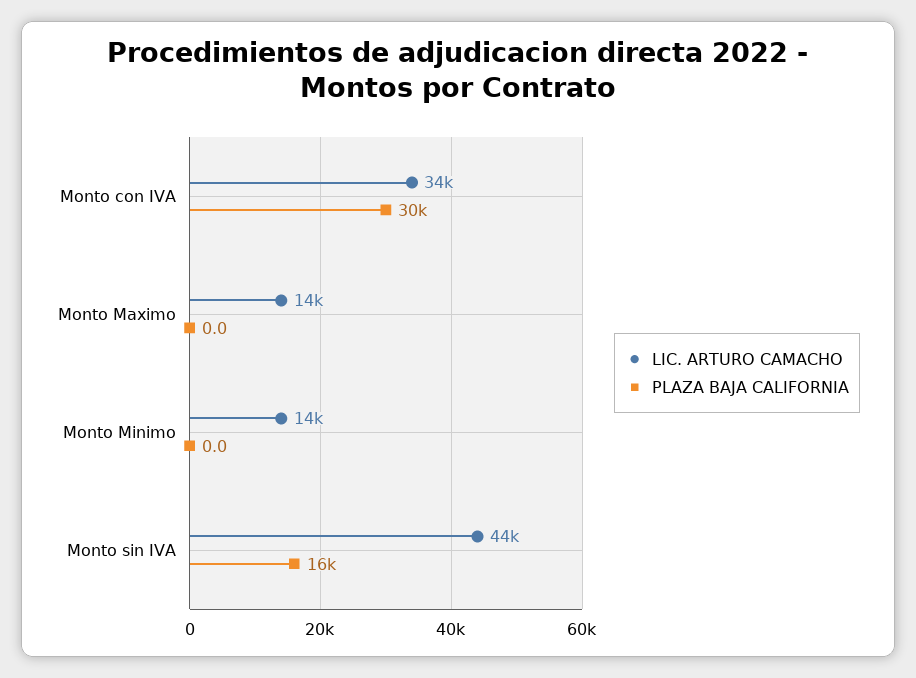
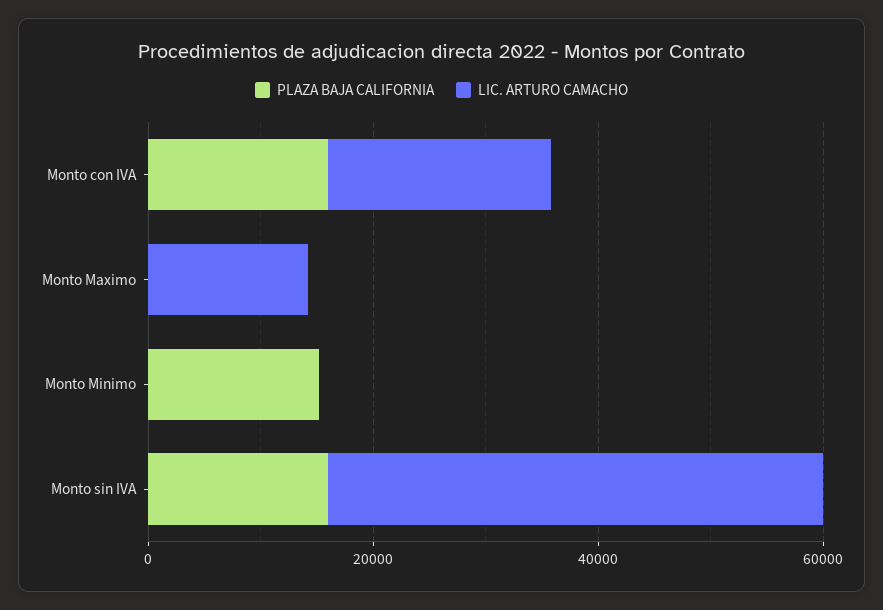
  {
    "LIC. ARTURO CAMACHO": {
-     "Monto con IVA": 34000,
+     "Monto con IVA": 20000,
      "Monto Maximo": 14000,
-     "Monto Minimo": 14000,
+     "Monto Minimo": 0,
      "Monto sin IVA": 44000
    },
    "PLAZA BAJA CALIFORNIA": {
-     "Monto con IVA": 30000,
+     "Monto con IVA": 15000,
      "Monto Maximo": 0,
-     "Monto Minimo": 0,
+     "Monto Minimo": 15000,
      "Monto sin IVA": 16000
    }
  }

